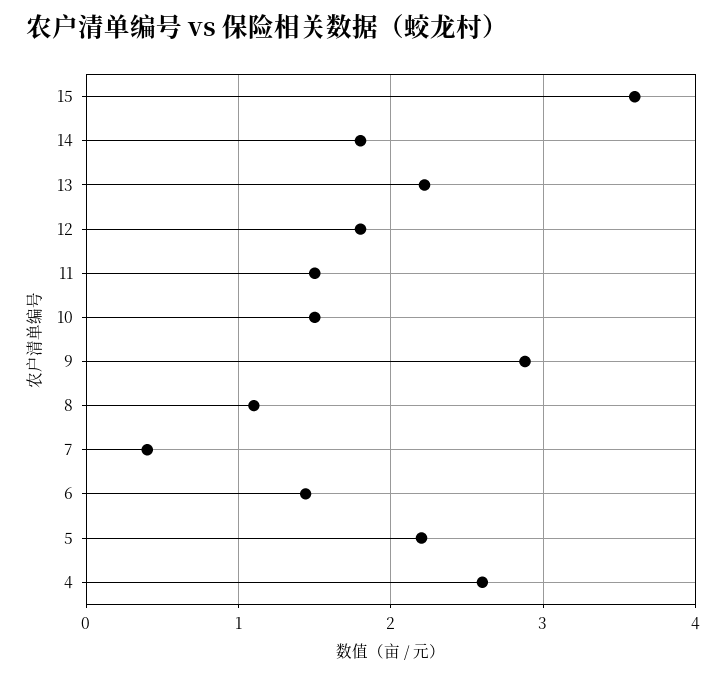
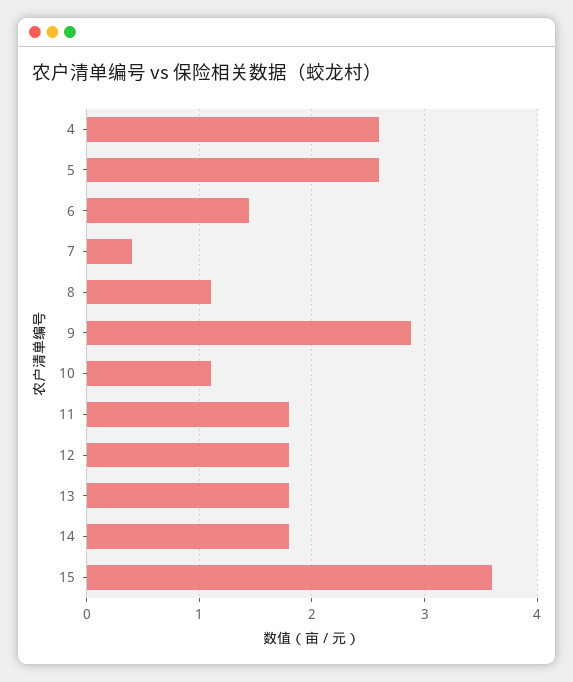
  {
    "15": 3.6,
    "14": 1.8,
-   "13": 2.2,
+   "13": 1.8,
    "12": 1.8,
-   "11": 1.5,
+   "11": 1.8,
-   "10": 1.5,
+   "10": 1.1,
    "9": 2.9,
    "8": 1.1,
    "7": 0.4,
    "6": 1.4,
-   "5": 2.2,
+   "5": 2.6,
    "4": 2.6
  }

